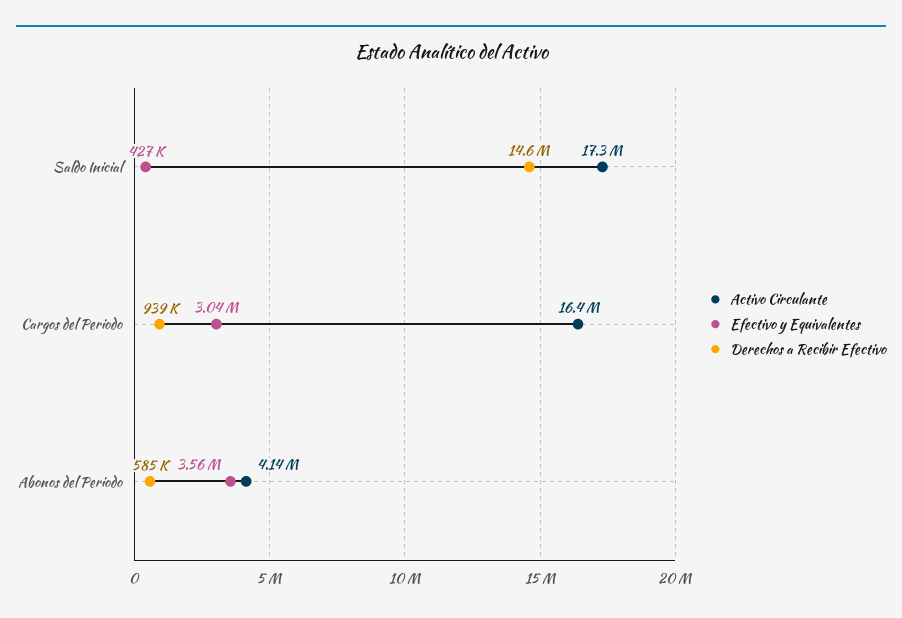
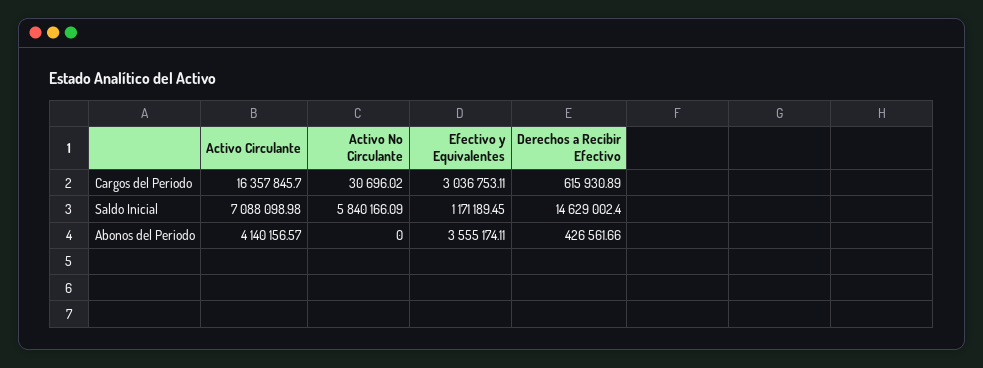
  {
    "Activo Circulante": {
-     "Saldo Inicial": 17300000,
+     "Saldo Inicial": 7088098.98,
      "Cargos del Periodo": 16357845.7,
      "Abonos del Periodo": 4140156.57
    },
    "Efectivo y Equivalentes": {
-     "Saldo Inicial": 427000,
+     "Saldo Inicial": 1171189.45,
      "Cargos del Periodo": 3036753.11,
      "Abonos del Periodo": 3555174.11
    },
    "Derechos a Recibir Efectivo": {
      "Saldo Inicial": 14629002.4,
-     "Cargos del Periodo": 939000,
+     "Cargos del Periodo": 615930.89,
-     "Abonos del Periodo": 585000
+     "Abonos del Periodo": 426561.66
-   }
+   },
+   "Activo No Circulante": {
+     "Cargos del Periodo": 30696.02,
+     "Saldo Inicial": 5840166.09,
+     "Abonos del Periodo": 0
+   }
  }

